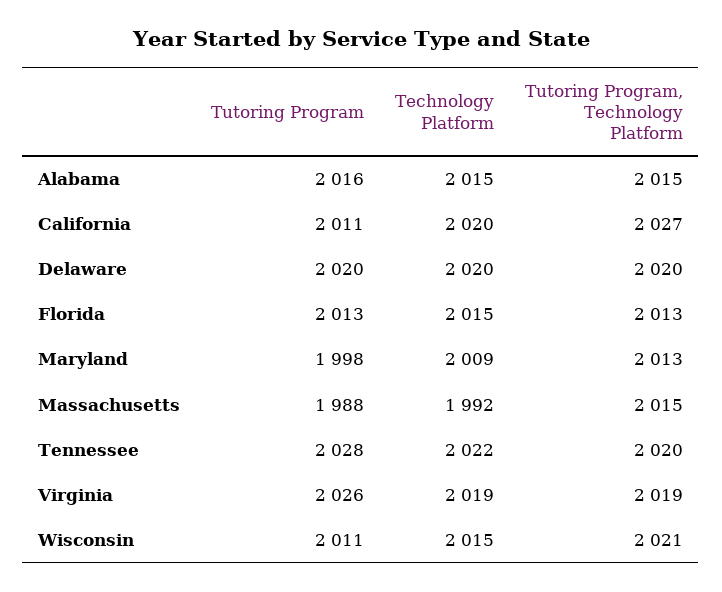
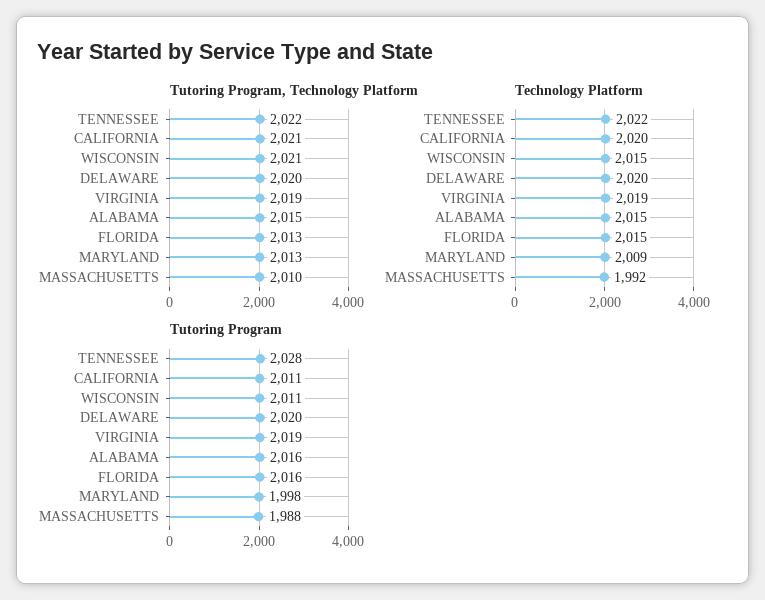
  {
    "Tutoring Program": {
      "Alabama": 2016,
      "California": 2011,
      "Delaware": 2020,
-     "Florida": 2013,
+     "Florida": 2016,
      "Maryland": 1998,
      "Massachusetts": 1988,
      "Tennessee": 2028,
-     "Virginia": 2026,
+     "Virginia": 2019,
      "Wisconsin": 2011
    },
    "Technology Platform": {
      "Alabama": 2015,
      "California": 2020,
      "Delaware": 2020,
      "Florida": 2015,
      "Maryland": 2009,
      "Massachusetts": 1992,
      "Tennessee": 2022,
      "Virginia": 2019,
      "Wisconsin": 2015
    },
    "Tutoring Program, Technology Platform": {
      "Alabama": 2015,
-     "California": 2027,
+     "California": 2021,
      "Delaware": 2020,
      "Florida": 2013,
      "Maryland": 2013,
-     "Massachusetts": 2015,
+     "Massachusetts": 2010,
-     "Tennessee": 2020,
+     "Tennessee": 2022,
      "Virginia": 2019,
      "Wisconsin": 2021
    }
  }

